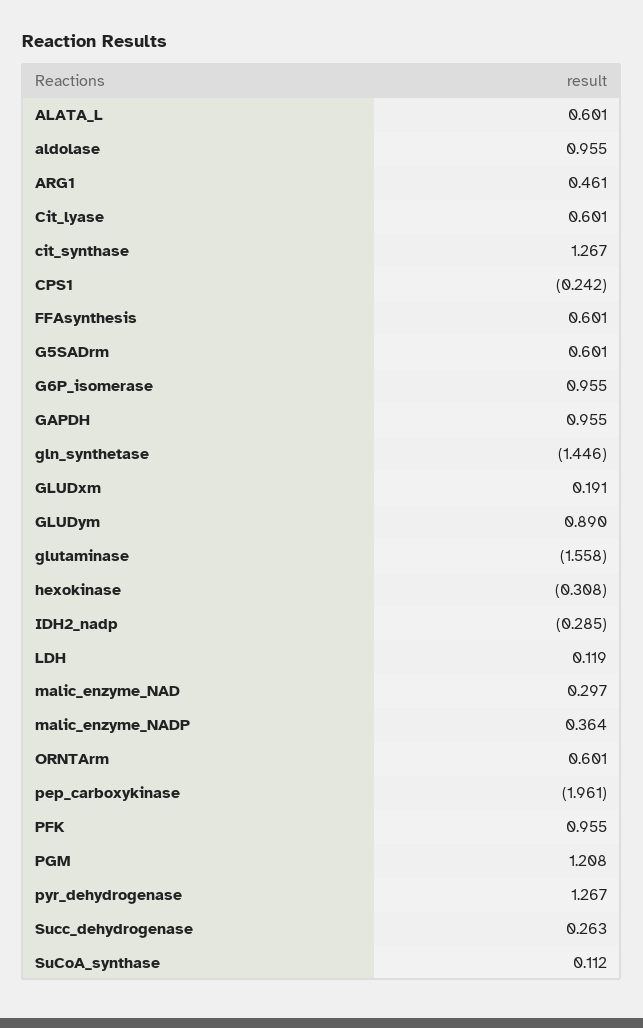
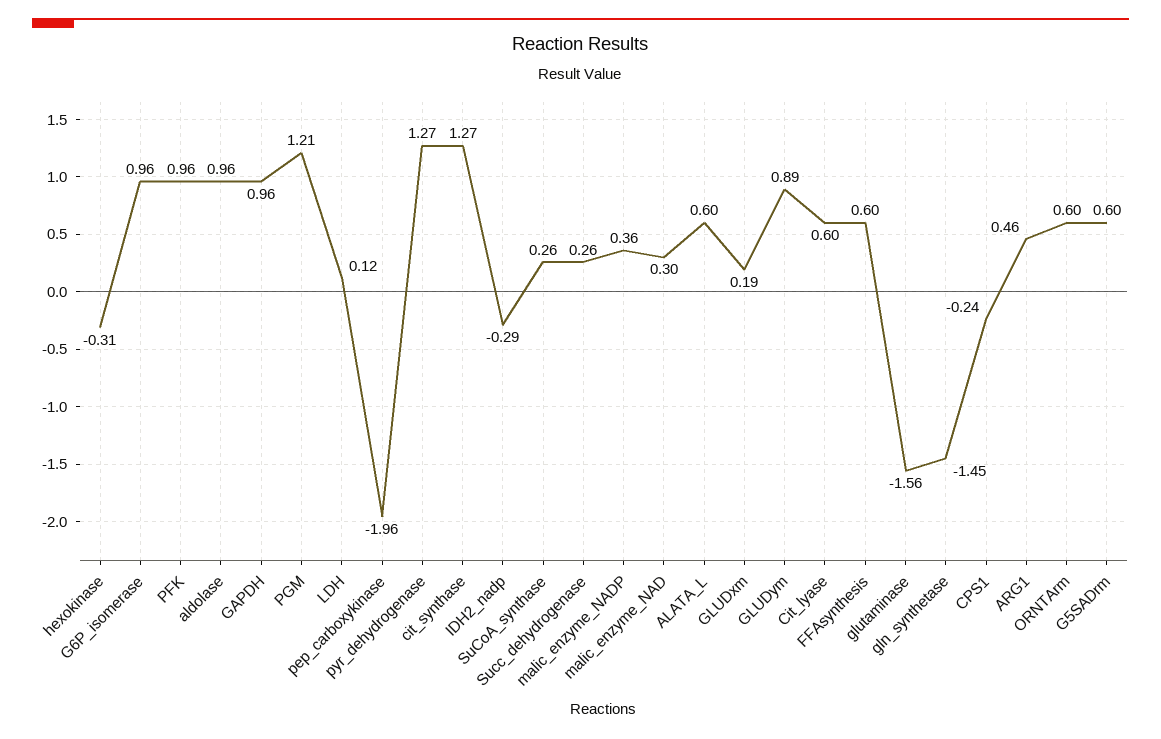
  {
    "ALATA_L": 0.601,
    "aldolase": 0.955,
    "ARG1": 0.461,
    "Cit_lyase": 0.601,
    "cit_synthase": 1.267,
    "CPS1": -0.242,
    "FFAsynthesis": 0.601,
    "G5SADrm": 0.601,
    "G6P_isomerase": 0.955,
    "GAPDH": 0.955,
    "gln_synthetase": -1.446,
    "GLUDxm": 0.191,
    "GLUDym": 0.89,
    "glutaminase": -1.558,
    "hexokinase": -0.308,
    "IDH2_nadp": -0.285,
    "LDH": 0.119,
    "malic_enzyme_NAD": 0.297,
    "malic_enzyme_NADP": 0.364,
    "ORNTArm": 0.601,
    "pep_carboxykinase": -1.961,
    "PFK": 0.955,
    "PGM": 1.208,
    "pyr_dehydrogenase": 1.267,
    "Succ_dehydrogenase": 0.263,
-   "SuCoA_synthase": 0.112
+   "SuCoA_synthase": 0.26
  }

